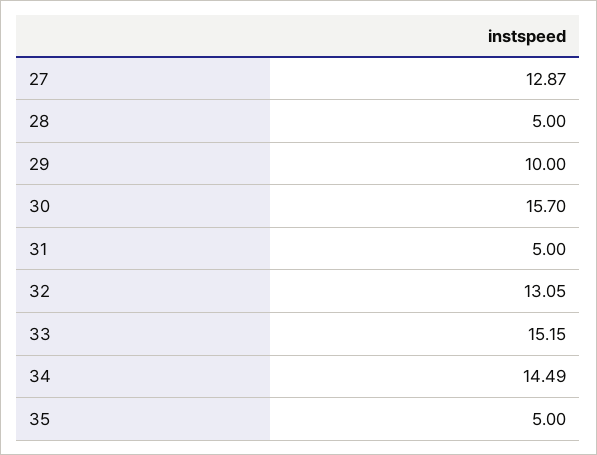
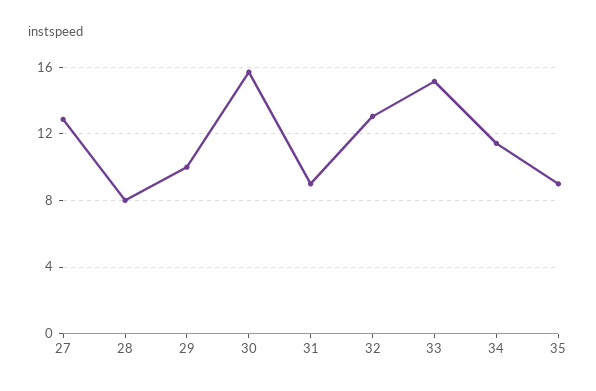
  {
    "27": 12.87,
-   "28": 5,
+   "28": 8,
    "29": 10,
    "30": 15.7,
-   "31": 5,
+   "31": 9,
    "32": 13.05,
    "33": 15.15,
-   "34": 14.49,
+   "34": 11.5,
-   "35": 5
+   "35": 9
  }

